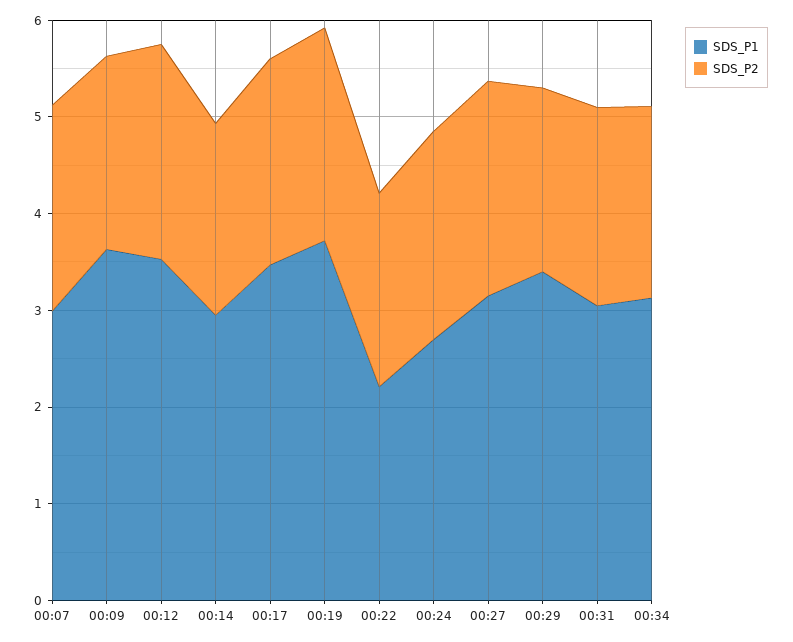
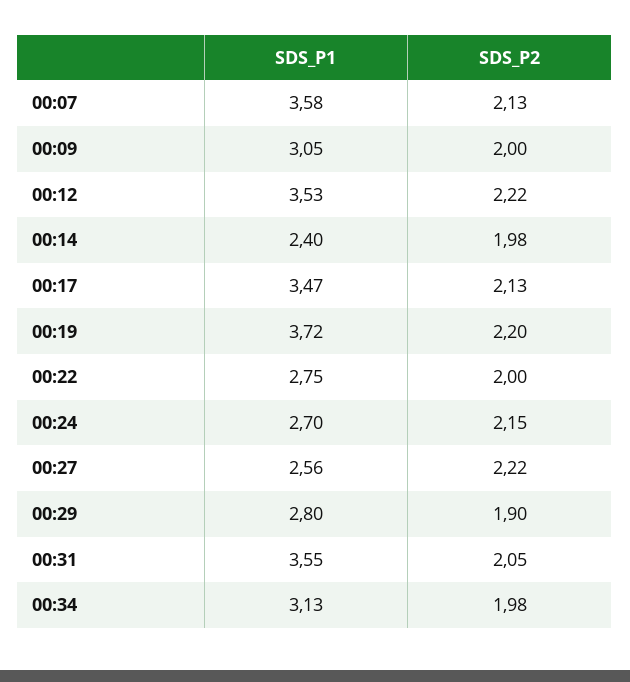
  {
    "SDS_P1": {
-     "00:07": 3,
+     "00:07": 3.58,
-     "00:09": 3.6,
+     "00:09": 3.05,
      "00:12": 3.53,
-     "00:14": 3,
+     "00:14": 2.4,
      "00:17": 3.47,
      "00:19": 3.72,
-     "00:22": 2.2,
+     "00:22": 2.75,
      "00:24": 2.7,
-     "00:27": 3.2,
+     "00:27": 2.56,
-     "00:29": 3.4,
+     "00:29": 2.8,
-     "00:31": 3,
+     "00:31": 3.55,
      "00:34": 3.13
    },
    "SDS_P2": {
      "00:07": 2.13,
      "00:09": 2,
      "00:12": 2.22,
      "00:14": 1.98,
      "00:17": 2.13,
      "00:19": 2.2,
      "00:22": 2,
      "00:24": 2.15,
      "00:27": 2.22,
      "00:29": 1.9,
      "00:31": 2.05,
      "00:34": 1.98
    }
  }

